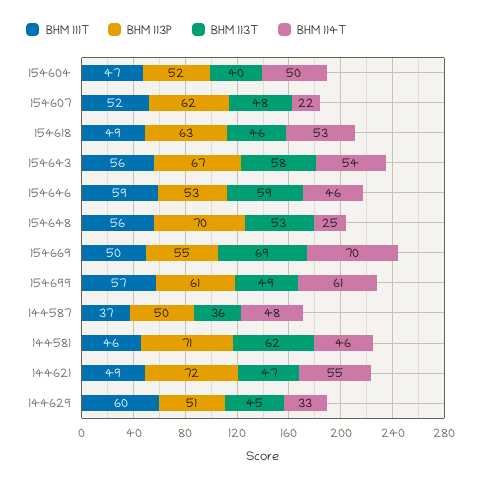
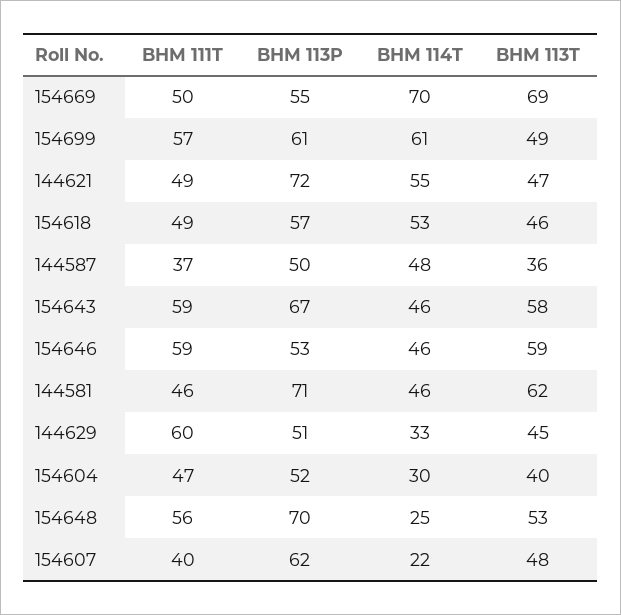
  {
    "BHM 111T": {
      "154604": 47,
-     "154607": 52,
+     "154607": 40,
      "154618": 49,
-     "154643": 56,
+     "154643": 59,
      "154646": 59,
      "154648": 56,
      "154669": 50,
      "154699": 57,
      "144587": 37,
      "144581": 46,
      "144621": 49,
      "144629": 60
    },
    "BHM 113P": {
      "154604": 52,
      "154607": 62,
-     "154618": 63,
+     "154618": 57,
      "154643": 67,
      "154646": 53,
      "154648": 70,
      "154669": 55,
      "154699": 61,
      "144587": 50,
      "144581": 71,
      "144621": 72,
      "144629": 51
    },
    "BHM 113T": {
      "154604": 40,
      "154607": 48,
      "154618": 46,
      "154643": 58,
      "154646": 59,
      "154648": 53,
      "154669": 69,
      "154699": 49,
      "144587": 36,
      "144581": 62,
      "144621": 47,
      "144629": 45
    },
    "BHM 114T": {
-     "154604": 50,
+     "154604": 30,
      "154607": 22,
      "154618": 53,
-     "154643": 54,
+     "154643": 46,
      "154646": 46,
      "154648": 25,
      "154669": 70,
      "154699": 61,
      "144587": 48,
      "144581": 46,
      "144621": 55,
      "144629": 33
    }
  }

